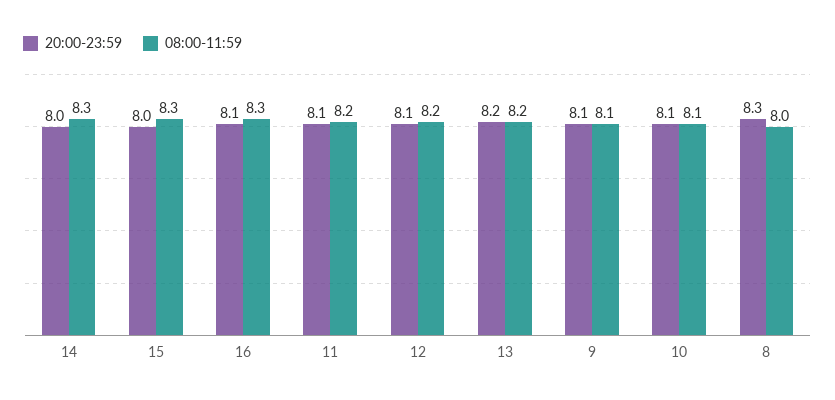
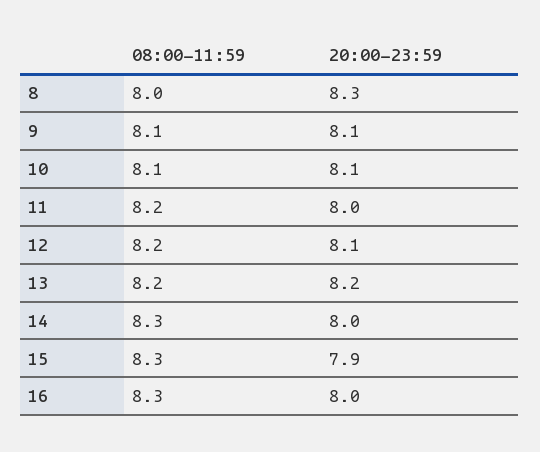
  {
    "20:00-23:59": {
      "14": 8,
-     "15": 8,
+     "15": 7.9,
-     "16": 8.1,
+     "16": 8,
-     "11": 8.1,
+     "11": 8,
      "12": 8.1,
      "13": 8.2,
      "9": 8.1,
      "10": 8.1,
      "8": 8.3
    },
    "08:00-11:59": {
      "14": 8.3,
      "15": 8.3,
      "16": 8.3,
      "11": 8.2,
      "12": 8.2,
      "13": 8.2,
      "9": 8.1,
      "10": 8.1,
      "8": 8
    }
  }

